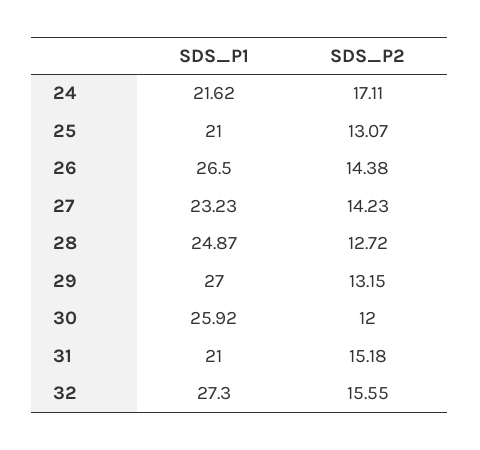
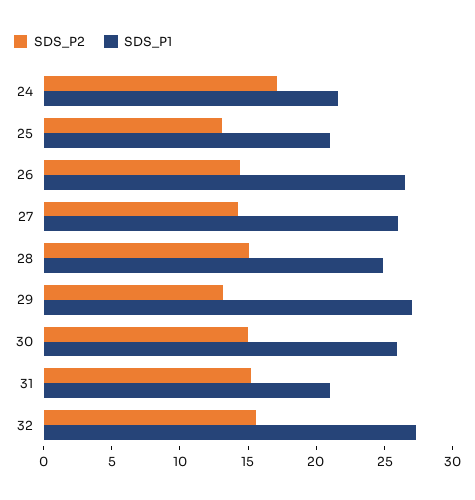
  {
    "SDS_P1": {
      "24": 21.62,
      "25": 21,
      "26": 26.5,
-     "27": 23.23,
+     "27": 26,
      "28": 24.87,
      "29": 27,
      "30": 25.92,
      "31": 21,
      "32": 27.3
    },
    "SDS_P2": {
      "24": 17.11,
      "25": 13.07,
      "26": 14.38,
      "27": 14.23,
-     "28": 12.72,
+     "28": 15,
      "29": 13.15,
-     "30": 12,
+     "30": 15,
      "31": 15.18,
      "32": 15.55
    }
  }

